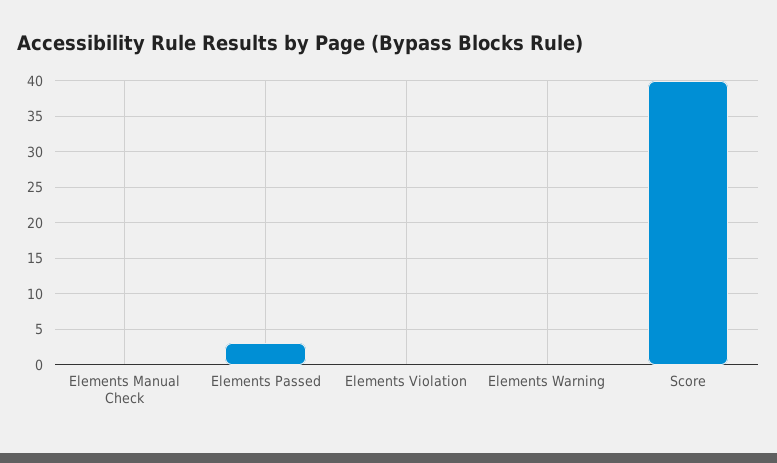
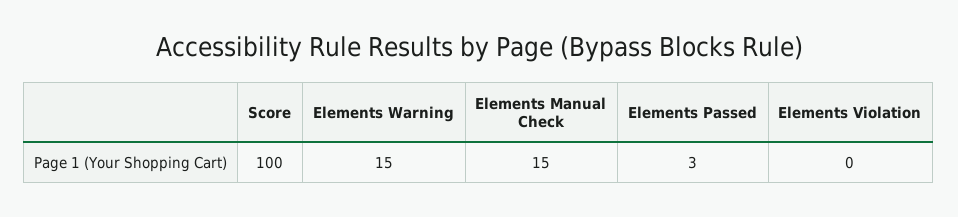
  {
-   "Elements Manual Check": 0,
+   "Elements Manual Check": 15,
    "Elements Passed": 3,
    "Elements Violation": 0,
-   "Elements Warning": 0,
+   "Elements Warning": 15,
-   "Score": 40
+   "Score": 100
  }

